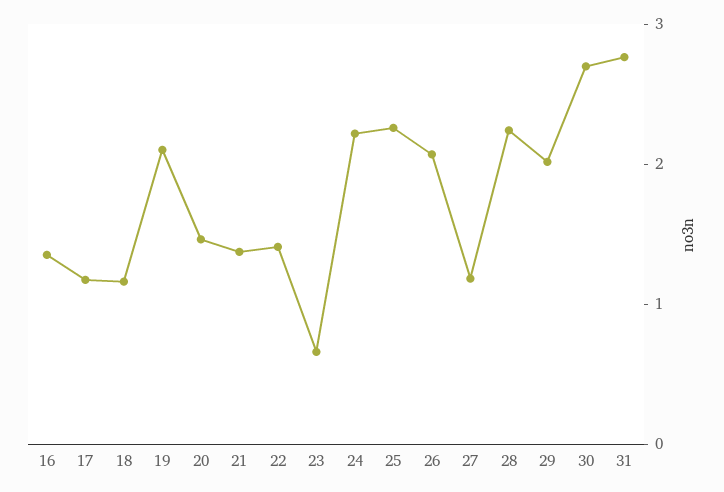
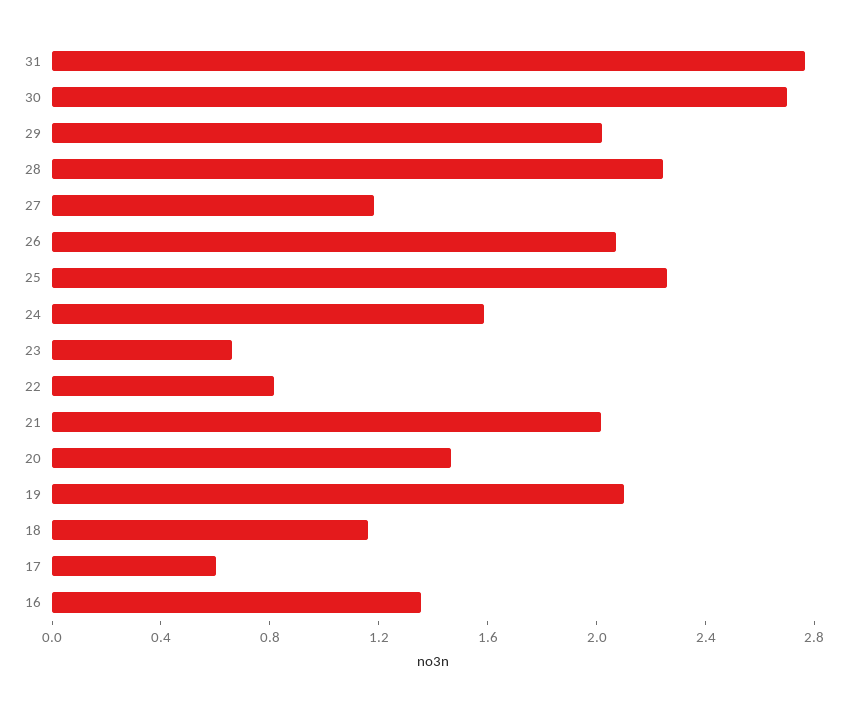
  {
    "16": 1.4,
-   "17": 1.2,
+   "17": 0.6,
    "18": 1.2,
    "19": 2.1,
    "20": 1.5,
-   "21": 1.4,
+   "21": 2,
-   "22": 1.4,
+   "22": 0.8,
    "23": 0.7,
-   "24": 2.2,
+   "24": 1.6,
    "25": 2.3,
    "26": 2.1,
    "27": 1.2,
    "28": 2.2,
    "29": 2,
    "30": 2.7,
    "31": 2.8
  }

